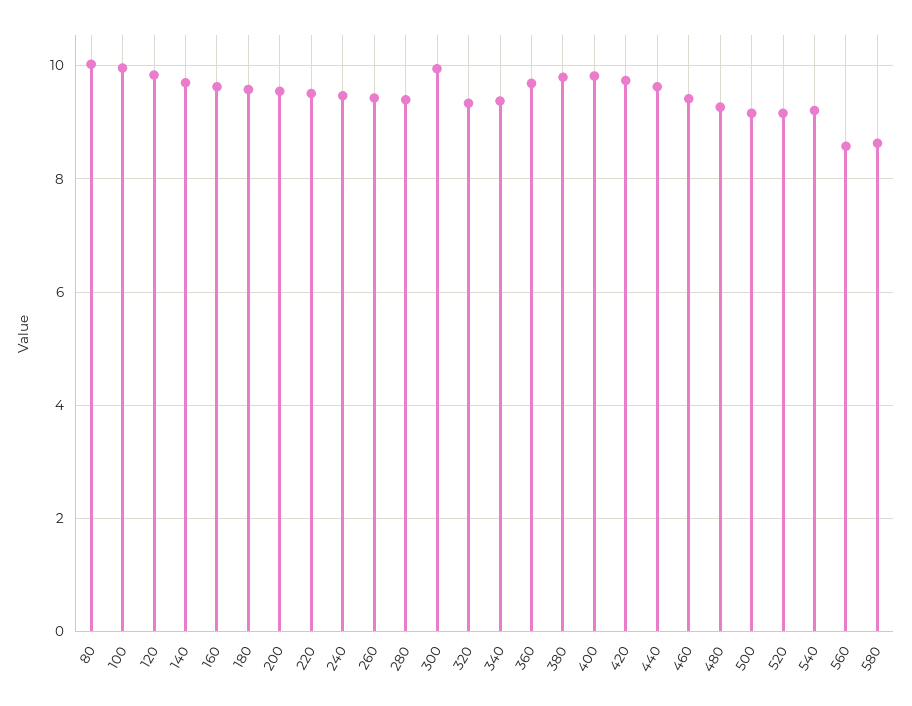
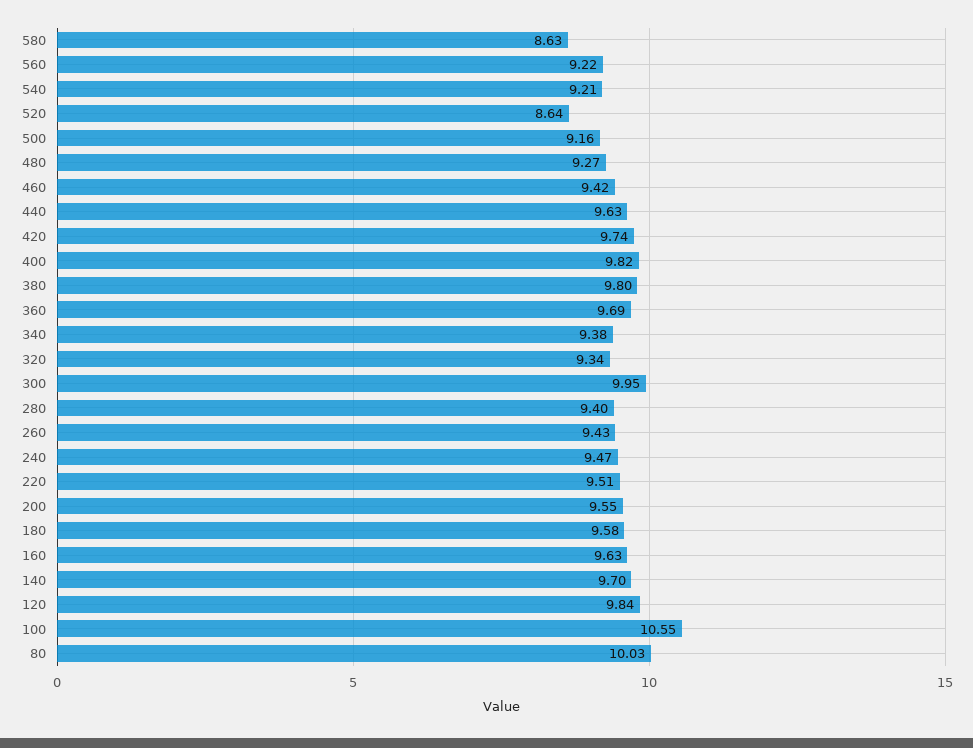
  {
    "80": 10.03,
-   "100": 10,
+   "100": 10.55,
    "120": 9.84,
    "140": 9.7,
    "160": 9.63,
    "180": 9.58,
    "200": 9.55,
    "220": 9.51,
    "240": 9.47,
    "260": 9.43,
    "280": 9.4,
    "300": 9.95,
    "320": 9.34,
    "340": 9.38,
    "360": 9.69,
    "380": 9.8,
    "400": 9.82,
    "420": 9.74,
    "440": 9.63,
    "460": 9.42,
    "480": 9.27,
    "500": 9.16,
-   "520": 9.2,
+   "520": 8.64,
    "540": 9.21,
-   "560": 8.6,
+   "560": 9.22,
    "580": 8.63
  }

